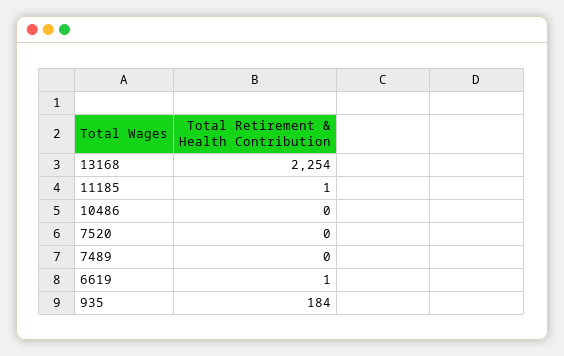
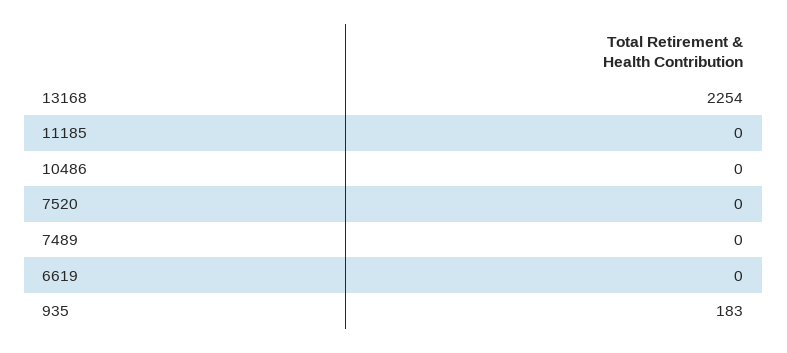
  {
    "13168": 2254,
-   "11185": 1,
+   "11185": 0,
    "10486": 0,
    "7520": 0,
    "7489": 0,
-   "6619": 1,
+   "6619": 0,
-   "935": 184
+   "935": 183
  }

